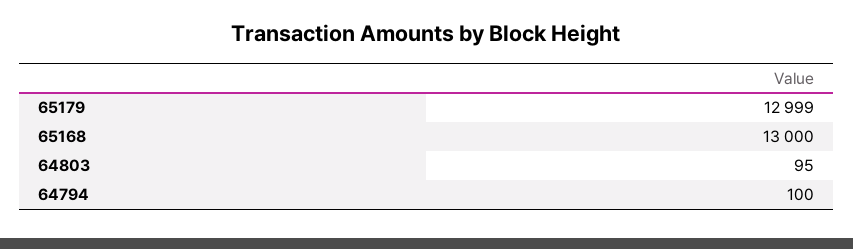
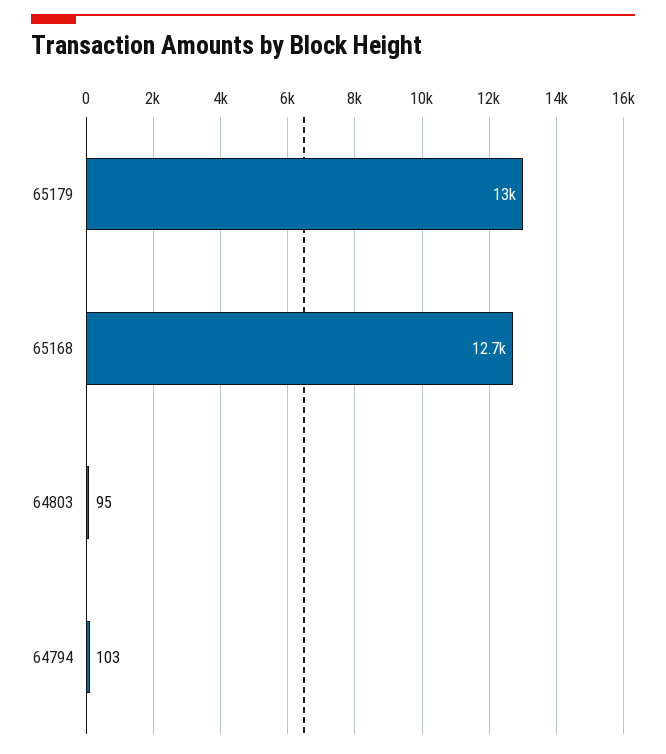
  {
    "65179": 12999,
-   "65168": 13000,
+   "65168": 12700,
    "64803": 95,
-   "64794": 100
+   "64794": 103
  }

